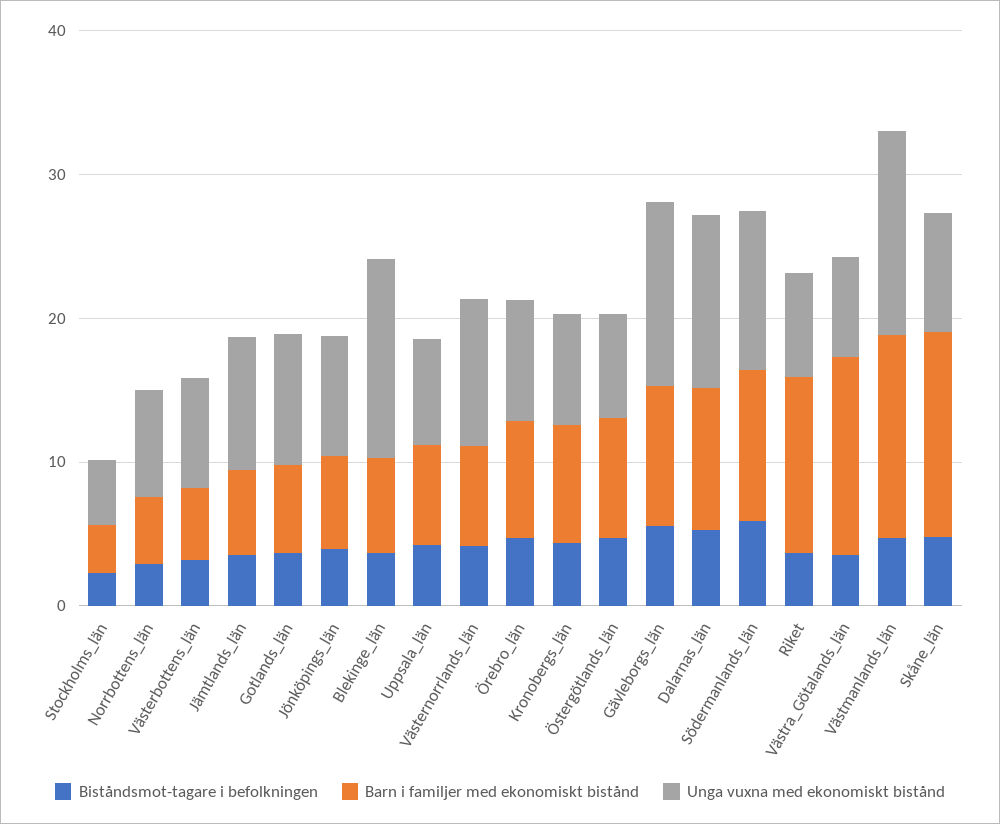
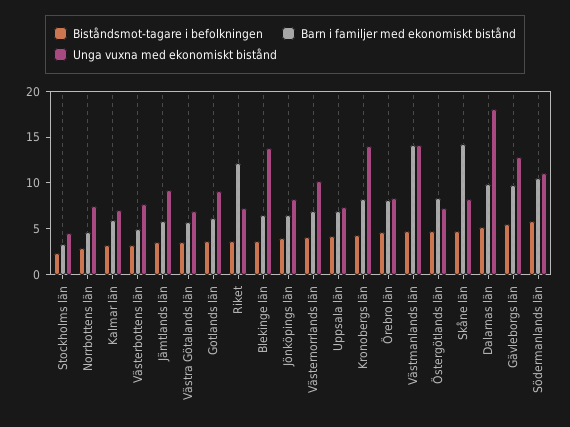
  {
    "Biståndsmot-tagare i befolkningen": {
      "Stockholms_län": 2,
      "Norrbottens_län": 3,
      "Västerbottens_län": 3,
      "Jämtlands_län": 4,
      "Gotlands_län": 4,
      "Jönköpings_län": 4,
      "Blekinge_län": 4,
      "Uppsala_län": 4,
      "Västernorrlands_län": 4,
      "Örebro_län": 5,
      "Kronobergs_län": 4,
      "Östergötlands_län": 5,
      "Gävleborgs_län": 6,
      "Dalarnas_län": 5,
      "Södermanlands_län": 6,
      "Riket": 4,
      "Västra_Götalands_län": 4,
      "Västmanlands_län": 5,
-     "Skåne_län": 5
+     "Skåne_län": 5,
+     "Kalmar län": 3
    },
    "Barn i familjer med ekonomiskt bistånd": {
      "Stockholms_län": 3,
      "Norrbottens_län": 5,
      "Västerbottens_län": 5,
      "Jämtlands_län": 6,
      "Gotlands_län": 6,
      "Jönköpings_län": 6,
      "Blekinge_län": 7,
      "Uppsala_län": 7,
      "Västernorrlands_län": 7,
      "Örebro_län": 8,
      "Kronobergs_län": 8,
      "Östergötlands_län": 8,
      "Gävleborgs_län": 10,
      "Dalarnas_län": 10,
      "Södermanlands_län": 11,
      "Riket": 12,
-     "Västra_Götalands_län": 14,
+     "Västra_Götalands_län": 6,
      "Västmanlands_län": 14,
-     "Skåne_län": 14
+     "Skåne_län": 14,
+     "Kalmar län": 6
    },
    "Unga vuxna med ekonomiskt bistånd": {
      "Stockholms_län": 5,
      "Norrbottens_län": 7,
      "Västerbottens_län": 8,
      "Jämtlands_län": 9,
      "Gotlands_län": 9,
      "Jönköpings_län": 8,
      "Blekinge_län": 14,
      "Uppsala_län": 7,
      "Västernorrlands_län": 10,
      "Örebro_län": 8,
-     "Kronobergs_län": 8,
+     "Kronobergs_län": 14,
      "Östergötlands_län": 7,
      "Gävleborgs_län": 13,
-     "Dalarnas_län": 12,
+     "Dalarnas_län": 18,
      "Södermanlands_län": 11,
      "Riket": 7,
      "Västra_Götalands_län": 7,
      "Västmanlands_län": 14,
-     "Skåne_län": 8
+     "Skåne_län": 8,
+     "Kalmar län": 7
    }
  }

